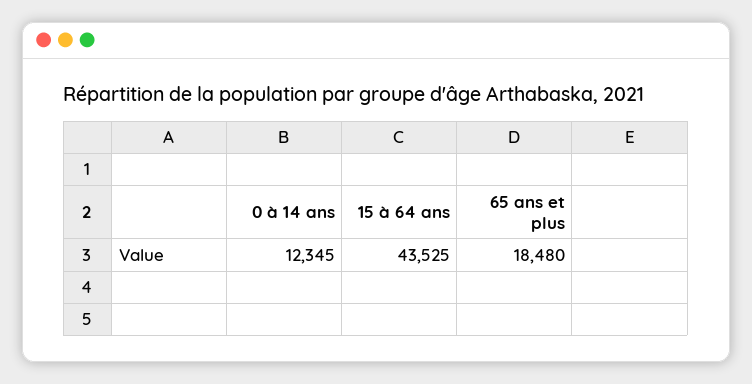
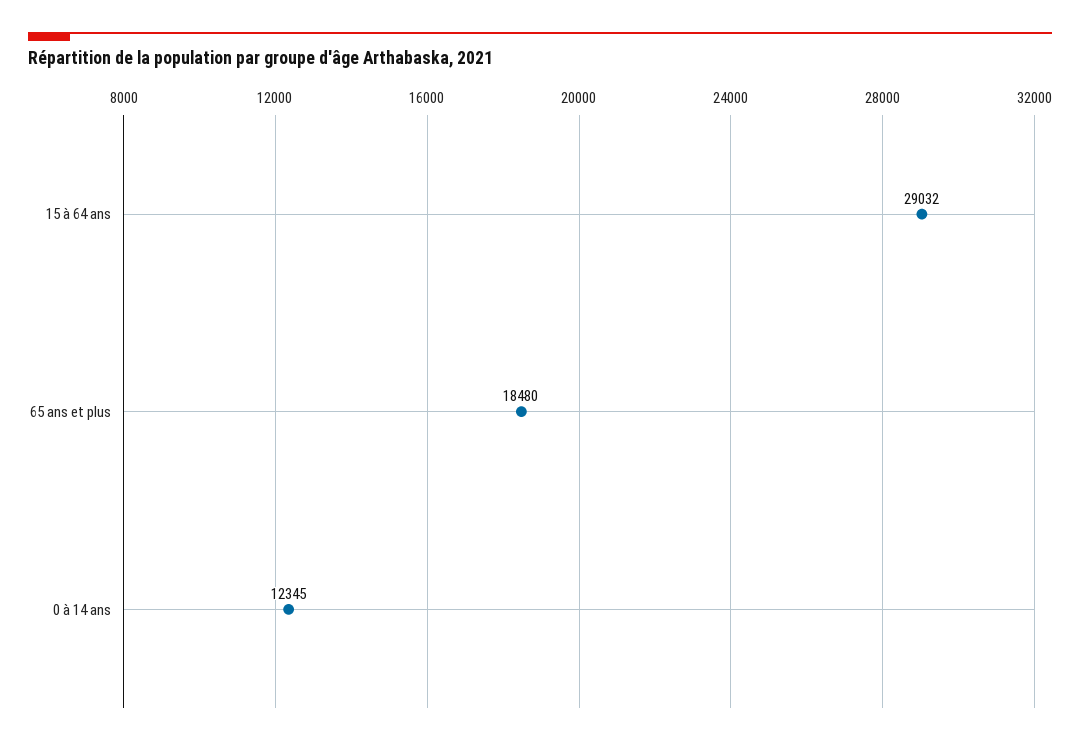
  {
    "0 à 14 ans": 12345,
-   "15 à 64 ans": 43525,
+   "15 à 64 ans": 29032,
    "65 ans et plus": 18480
  }

